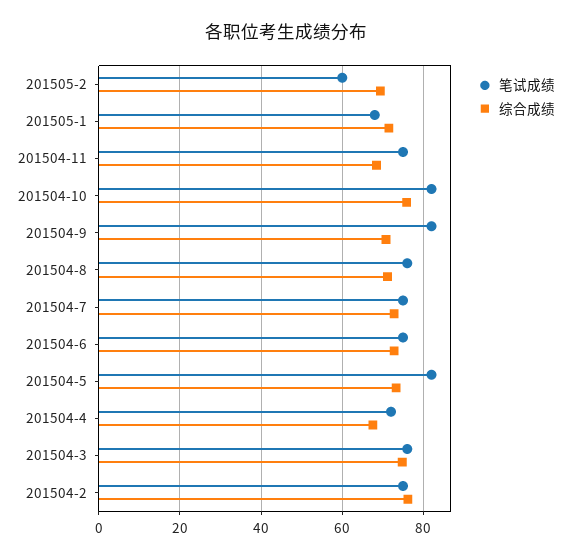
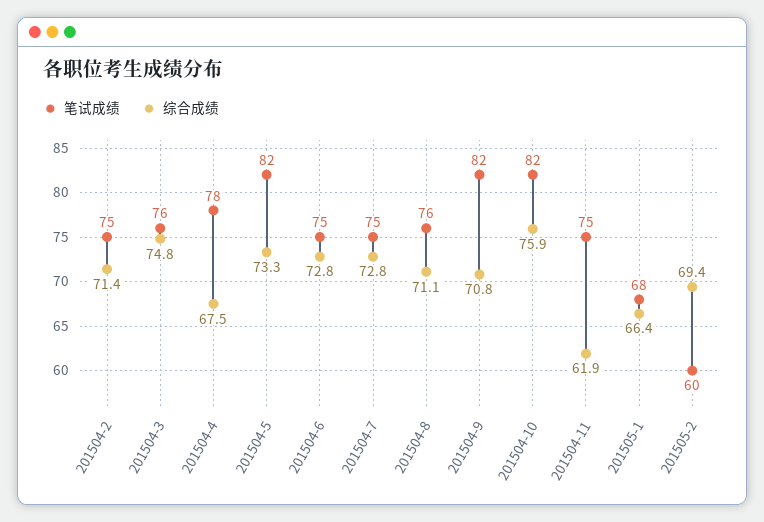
  {
    "笔试成绩": {
      "201505-2": 60,
      "201505-1": 68,
      "201504-11": 75,
      "201504-10": 82,
      "201504-9": 82,
      "201504-8": 76,
      "201504-7": 75,
      "201504-6": 75,
      "201504-5": 82,
-     "201504-4": 72,
+     "201504-4": 78,
      "201504-3": 76,
      "201504-2": 75
    },
    "综合成绩": {
      "201505-2": 69.4,
-     "201505-1": 72,
+     "201505-1": 66.4,
-     "201504-11": 68,
+     "201504-11": 61.9,
      "201504-10": 75.9,
      "201504-9": 70.8,
      "201504-8": 71.1,
      "201504-7": 72.8,
      "201504-6": 72.8,
      "201504-5": 73.3,
      "201504-4": 67.5,
      "201504-3": 74.8,
-     "201504-2": 76
+     "201504-2": 71.4
    }
  }

